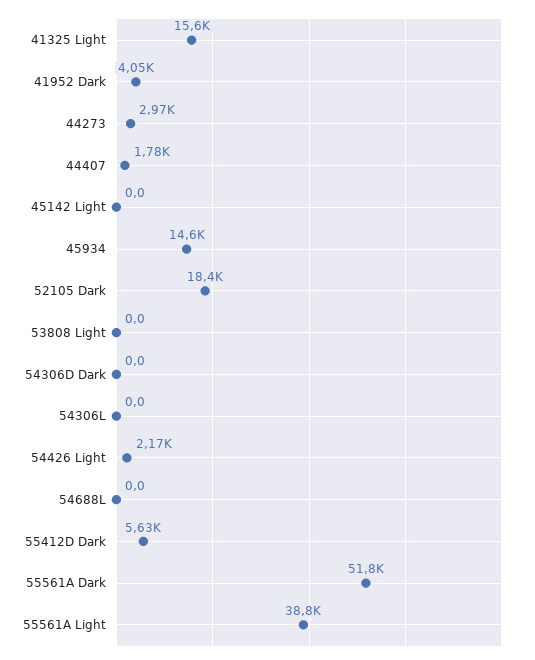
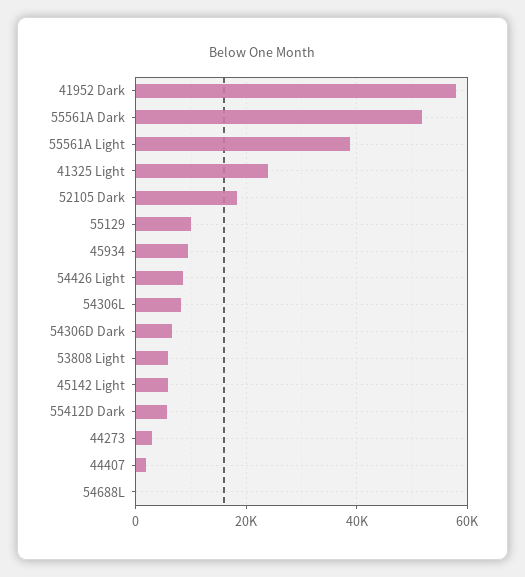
  {
-   "41325 Light": 15600,
+   "41325 Light": 24000,
-   "41952 Dark": 4050,
+   "41952 Dark": 58000,
    "44273": 2970,
    "44407": 1780,
-   "45142 Light": 0,
+   "45142 Light": 6000,
-   "45934": 14600,
+   "45934": 10000,
    "52105 Dark": 18400,
-   "53808 Light": 0,
+   "53808 Light": 6000,
-   "54306D Dark": 0,
+   "54306D Dark": 6000,
-   "54306L": 0,
+   "54306L": 8000,
-   "54426 Light": 2170,
+   "54426 Light": 8000,
    "54688L": 0,
    "55412D Dark": 5630,
    "55561A Dark": 51800,
-   "55561A Light": 38800
+   "55561A Light": 38800,
+   "55129": 10000
  }

